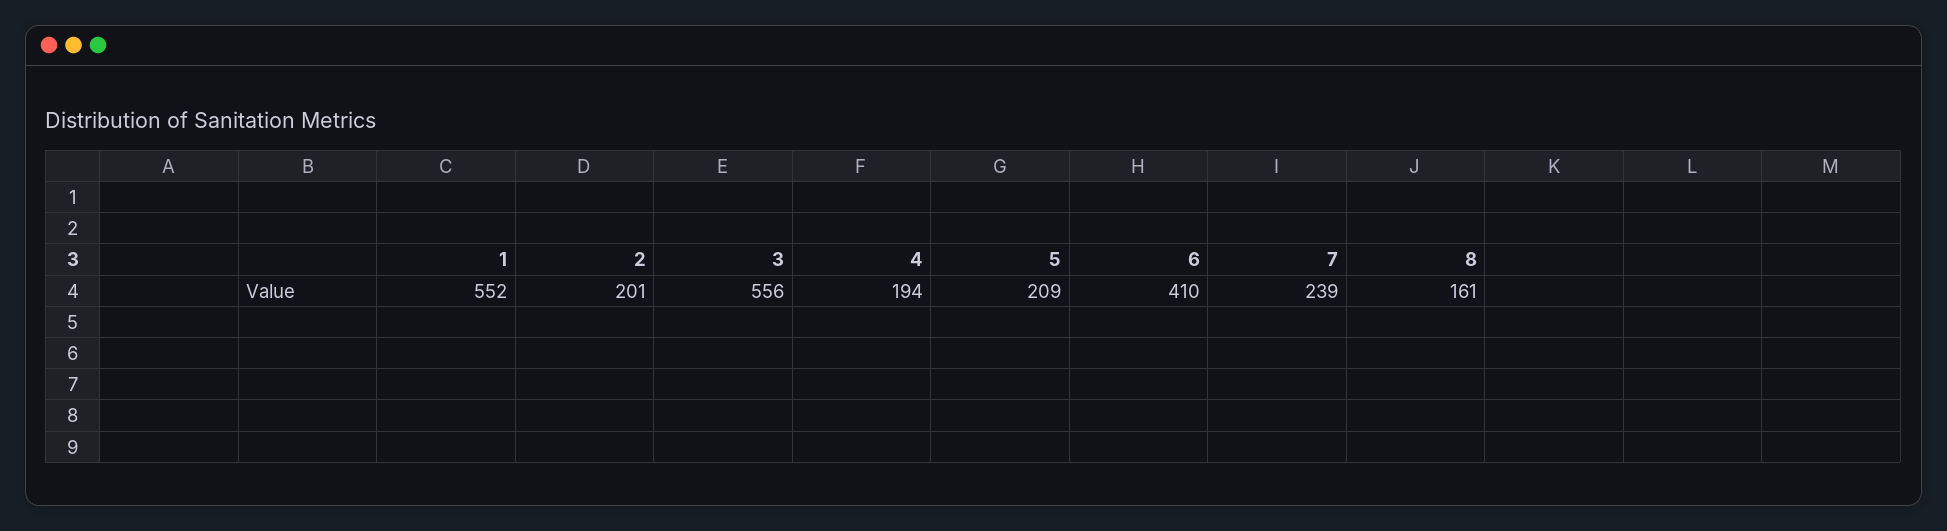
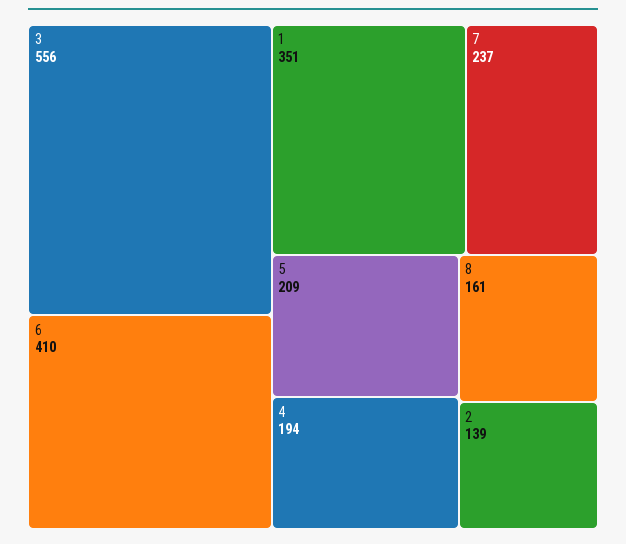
  {
-   "1": 552,
+   "1": 351,
-   "2": 201,
+   "2": 139,
    "3": 556,
    "4": 194,
    "5": 209,
    "6": 410,
-   "7": 239,
+   "7": 237,
    "8": 161
  }

